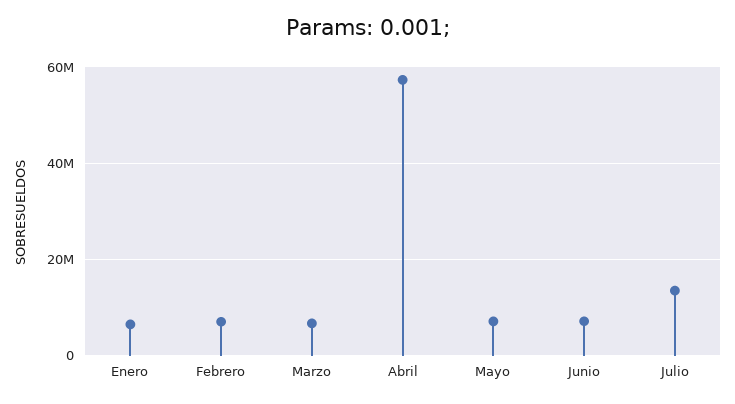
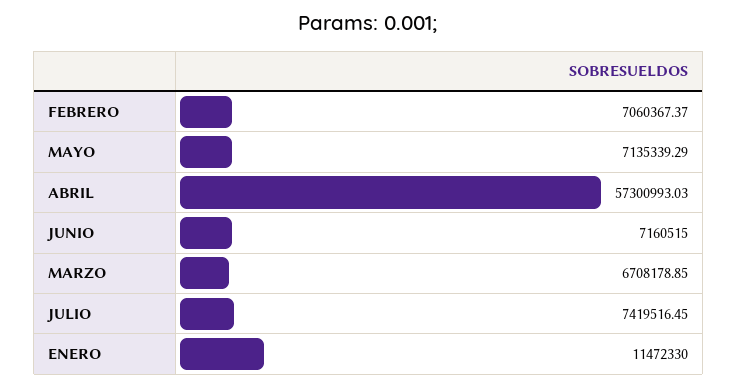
  {
-   "Enero": 6000000,
+   "Enero": 11472330,
    "Febrero": 7060367.37,
    "Marzo": 6708178.85,
    "Abril": 57300993.03,
    "Mayo": 7135339.29,
    "Junio": 7160515,
-   "Julio": 14000000
+   "Julio": 7419516.45
  }

